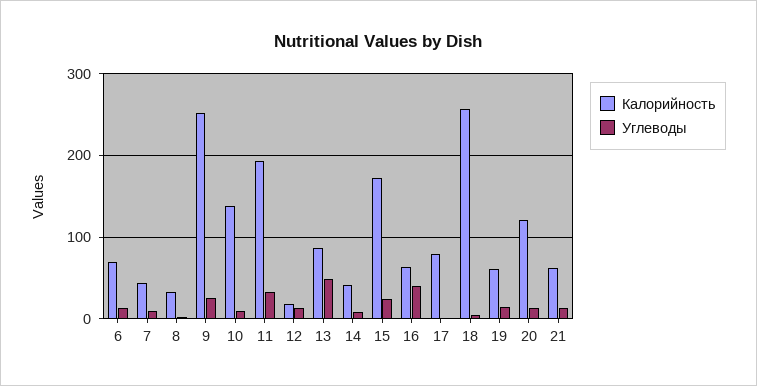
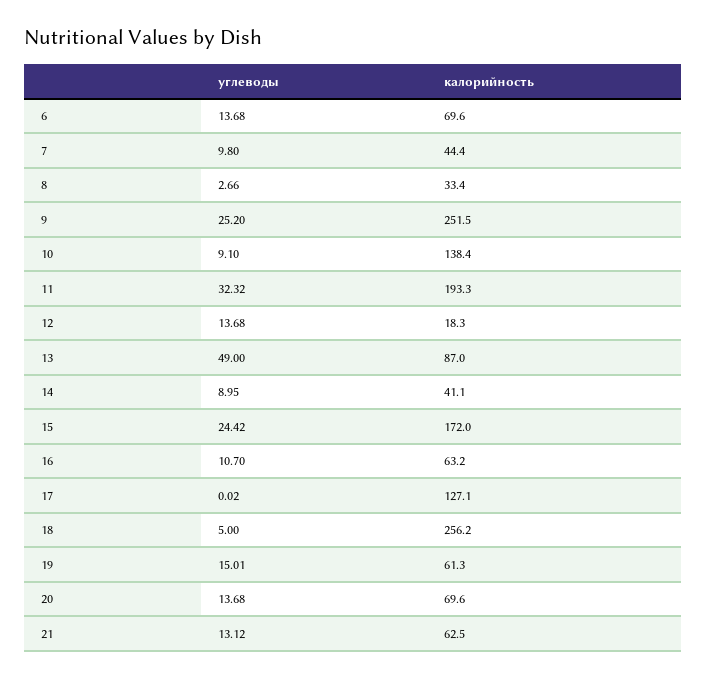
  {
    "Калорийность": {
      "6": 69.6,
      "7": 44.4,
      "8": 33.4,
      "9": 251.5,
      "10": 138.4,
      "11": 193.3,
      "12": 18.3,
      "13": 87,
      "14": 41.1,
      "15": 172,
      "16": 63.2,
-     "17": 80,
+     "17": 127.1,
      "18": 256.2,
      "19": 61.3,
-     "20": 120,
+     "20": 69.6,
      "21": 62.5
    },
    "Углеводы": {
      "6": 13.68,
      "7": 9.8,
      "8": 2.66,
      "9": 25.2,
      "10": 9.1,
      "11": 32.32,
      "12": 13.68,
      "13": 49,
      "14": 8.95,
      "15": 24.42,
-     "16": 40,
+     "16": 10.7,
      "17": 0.02,
      "18": 5,
      "19": 15.01,
      "20": 13.68,
      "21": 13.12
    }
  }

